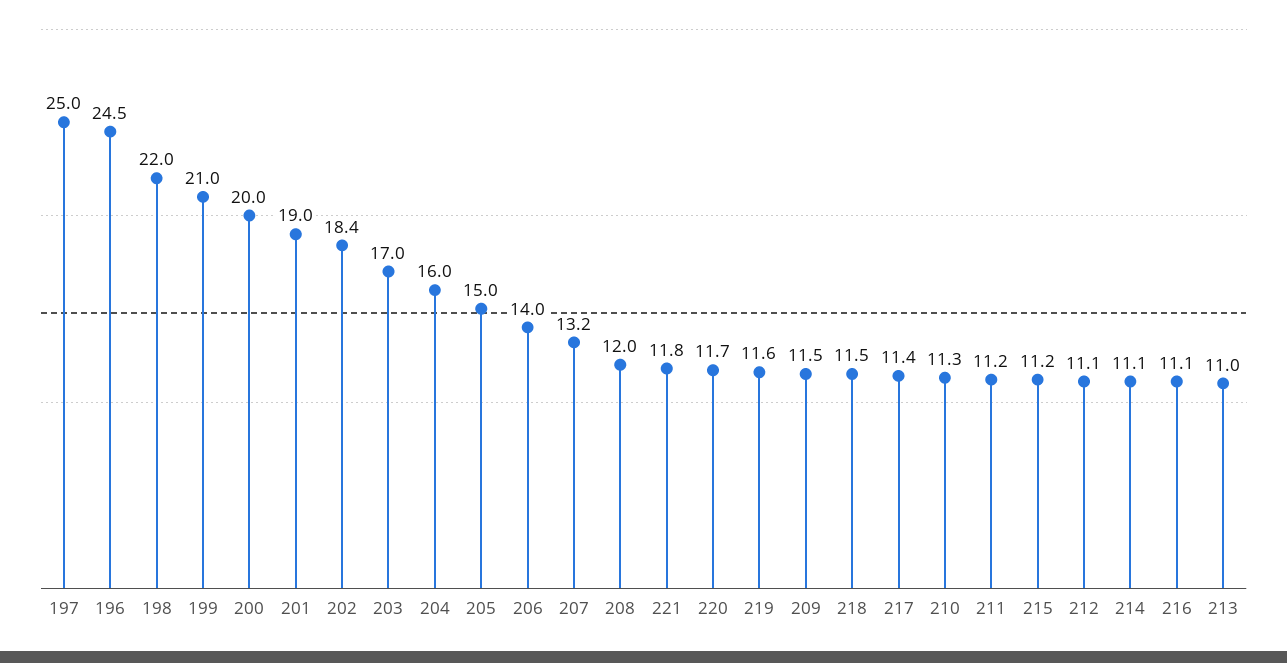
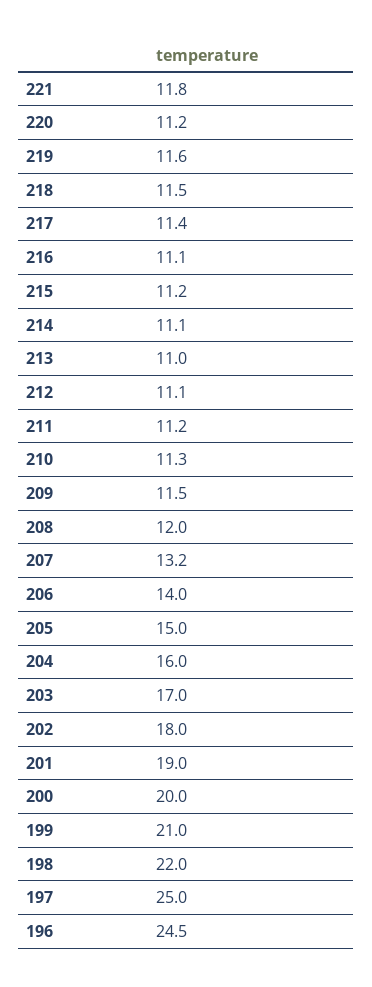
  {
    "197": 25,
    "196": 24.5,
    "198": 22,
    "199": 21,
    "200": 20,
    "201": 19,
-   "202": 18.4,
+   "202": 18,
    "203": 17,
    "204": 16,
    "205": 15,
    "206": 14,
    "207": 13.2,
    "208": 12,
    "221": 11.8,
-   "220": 11.7,
+   "220": 11.2,
    "219": 11.6,
    "209": 11.5,
    "218": 11.5,
    "217": 11.4,
    "210": 11.3,
    "211": 11.2,
    "215": 11.2,
    "212": 11.1,
    "214": 11.1,
    "216": 11.1,
    "213": 11
  }

